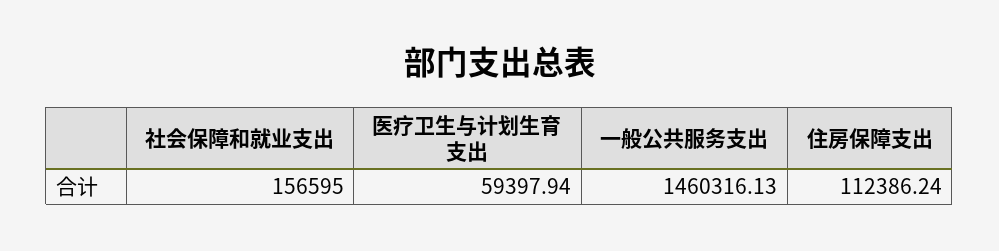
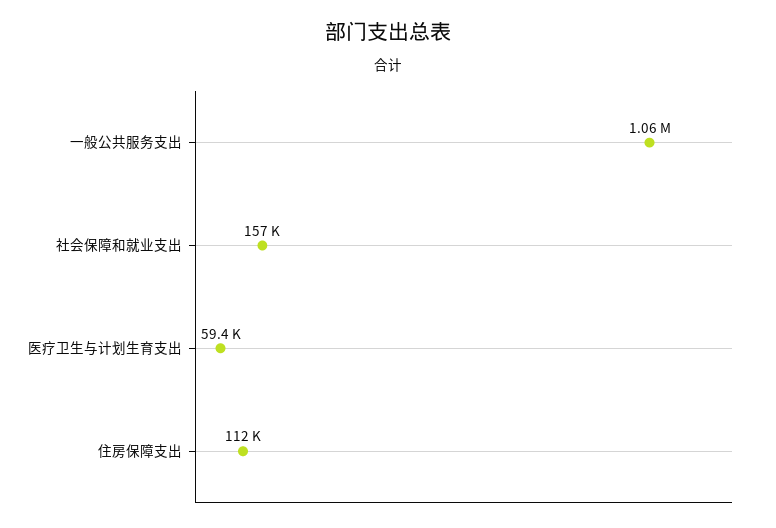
  {
    "社会保障和就业支出": 156595,
    "医疗卫生与计划生育支出": 59397.94,
-   "一般公共服务支出": 1460316.13,
+   "一般公共服务支出": 1060000,
    "住房保障支出": 112386.24
  }

